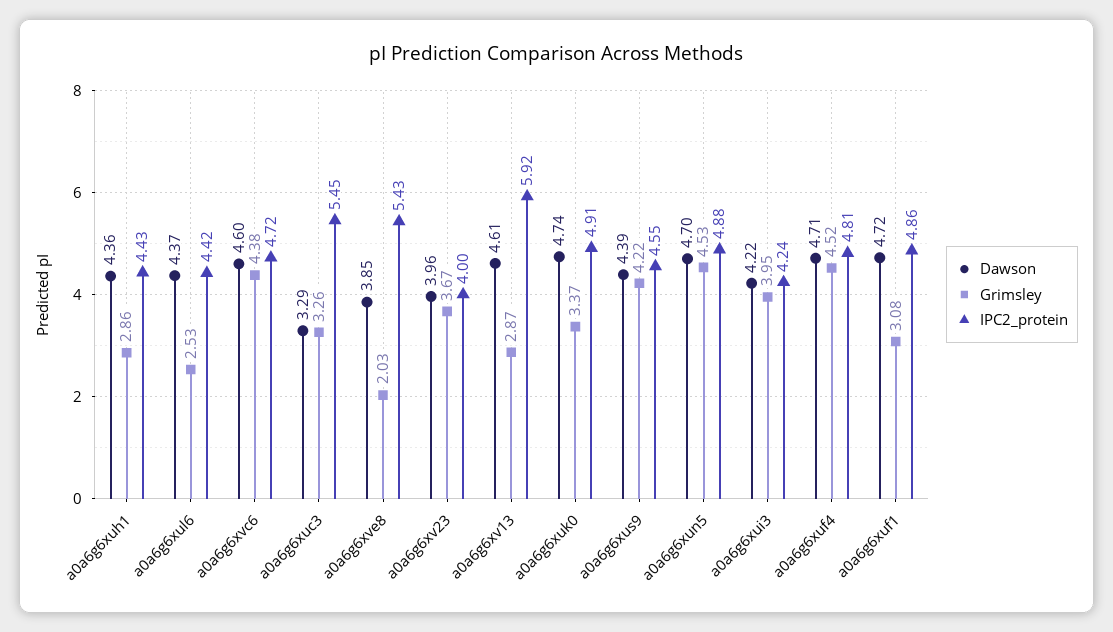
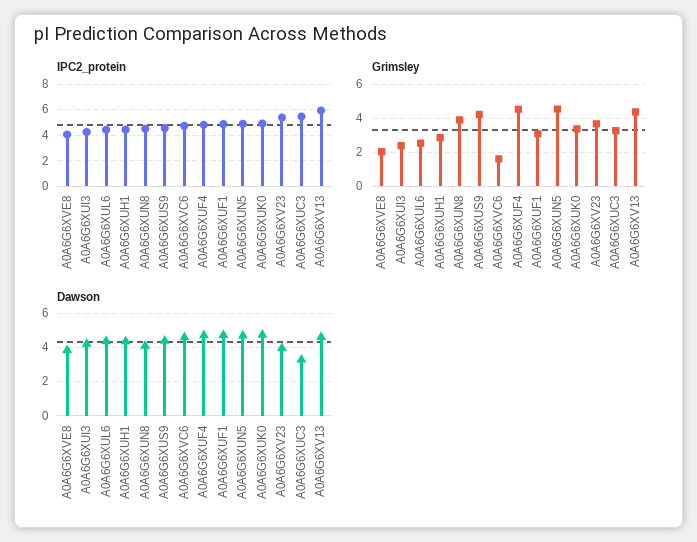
  {
    "Dawson": {
      "a0a6g6xuh1": 4.36,
      "a0a6g6xul6": 4.37,
      "a0a6g6xvc6": 4.6,
      "a0a6g6xuc3": 3.29,
      "a0a6g6xve8": 3.85,
      "a0a6g6xv23": 3.96,
      "a0a6g6xv13": 4.61,
      "a0a6g6xuk0": 4.74,
      "a0a6g6xus9": 4.39,
      "a0a6g6xun5": 4.7,
      "a0a6g6xui3": 4.22,
      "a0a6g6xuf4": 4.71,
-     "a0a6g6xuf1": 4.72
+     "a0a6g6xuf1": 4.72,
+     "A0A6G6XUN8": 4
    },
    "Grimsley": {
      "a0a6g6xuh1": 2.86,
      "a0a6g6xul6": 2.53,
-     "a0a6g6xvc6": 4.38,
+     "a0a6g6xvc6": 1.5,
      "a0a6g6xuc3": 3.26,
      "a0a6g6xve8": 2.03,
      "a0a6g6xv23": 3.67,
-     "a0a6g6xv13": 2.87,
+     "a0a6g6xv13": 4.5,
      "a0a6g6xuk0": 3.37,
      "a0a6g6xus9": 4.22,
      "a0a6g6xun5": 4.53,
-     "a0a6g6xui3": 3.95,
+     "a0a6g6xui3": 2.5,
      "a0a6g6xuf4": 4.52,
-     "a0a6g6xuf1": 3.08
+     "a0a6g6xuf1": 3.08,
+     "A0A6G6XUN8": 4
    },
    "IPC2_protein": {
      "a0a6g6xuh1": 4.43,
      "a0a6g6xul6": 4.42,
      "a0a6g6xvc6": 4.72,
      "a0a6g6xuc3": 5.45,
-     "a0a6g6xve8": 5.43,
+     "a0a6g6xve8": 4,
-     "a0a6g6xv23": 4,
+     "a0a6g6xv23": 5.5,
      "a0a6g6xv13": 5.92,
      "a0a6g6xuk0": 4.91,
      "a0a6g6xus9": 4.55,
      "a0a6g6xun5": 4.88,
      "a0a6g6xui3": 4.24,
      "a0a6g6xuf4": 4.81,
-     "a0a6g6xuf1": 4.86
+     "a0a6g6xuf1": 4.86,
+     "A0A6G6XUN8": 4.5
    }
  }

